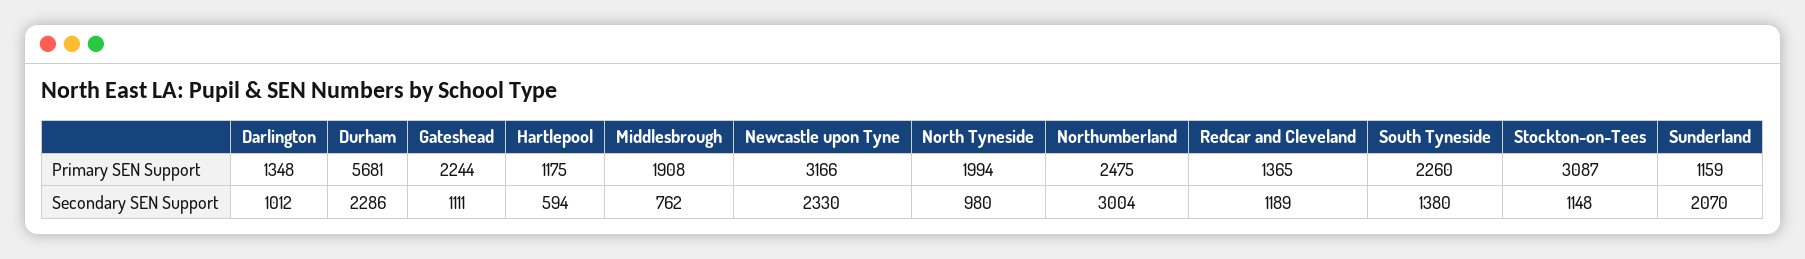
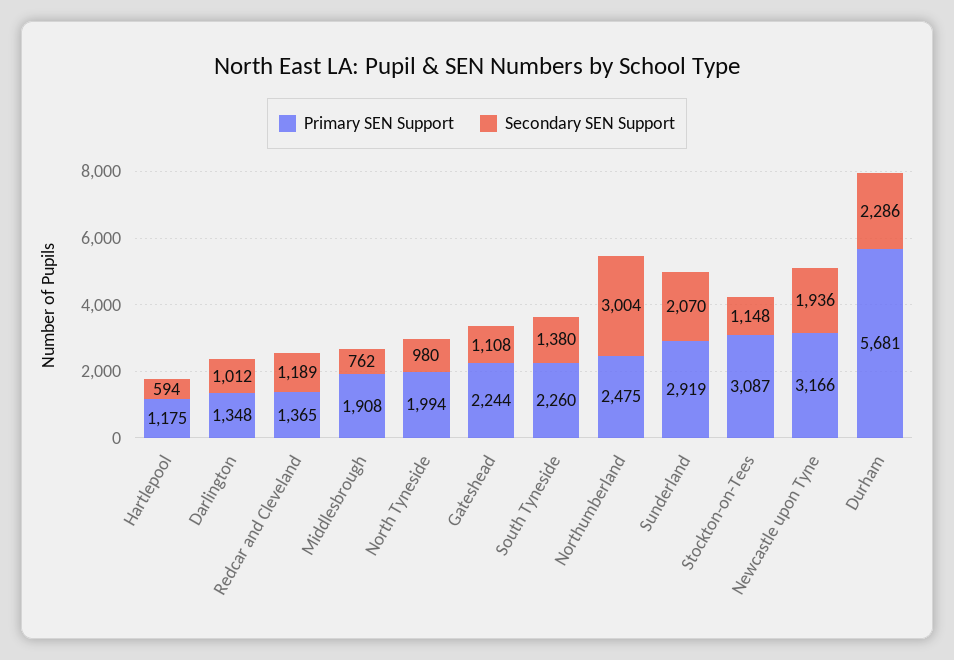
  {
    "Primary SEN Support": {
      "Darlington": 1348,
      "Durham": 5681,
      "Gateshead": 2244,
      "Hartlepool": 1175,
      "Middlesbrough": 1908,
      "Newcastle upon Tyne": 3166,
      "North Tyneside": 1994,
      "Northumberland": 2475,
      "Redcar and Cleveland": 1365,
      "South Tyneside": 2260,
      "Stockton-on-Tees": 3087,
-     "Sunderland": 1159
+     "Sunderland": 2919
    },
    "Secondary SEN Support": {
      "Darlington": 1012,
      "Durham": 2286,
-     "Gateshead": 1111,
+     "Gateshead": 1108,
      "Hartlepool": 594,
      "Middlesbrough": 762,
-     "Newcastle upon Tyne": 2330,
+     "Newcastle upon Tyne": 1936,
      "North Tyneside": 980,
      "Northumberland": 3004,
      "Redcar and Cleveland": 1189,
      "South Tyneside": 1380,
      "Stockton-on-Tees": 1148,
      "Sunderland": 2070
    }
  }

